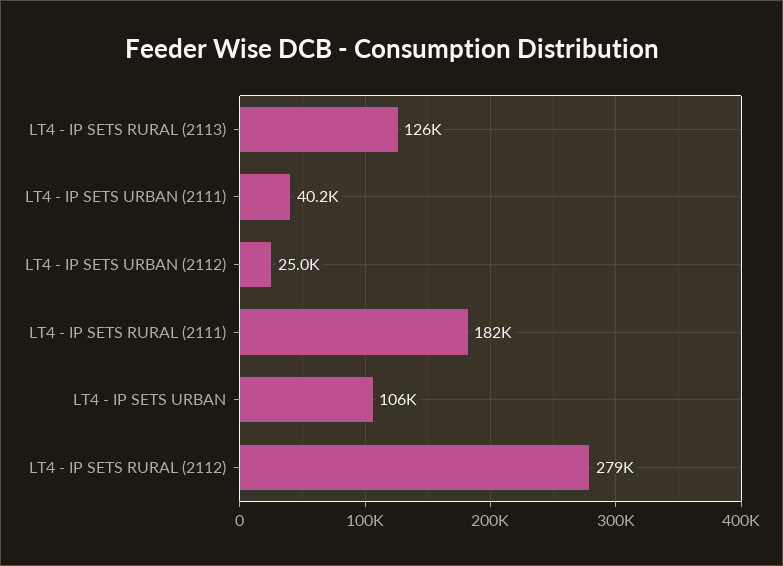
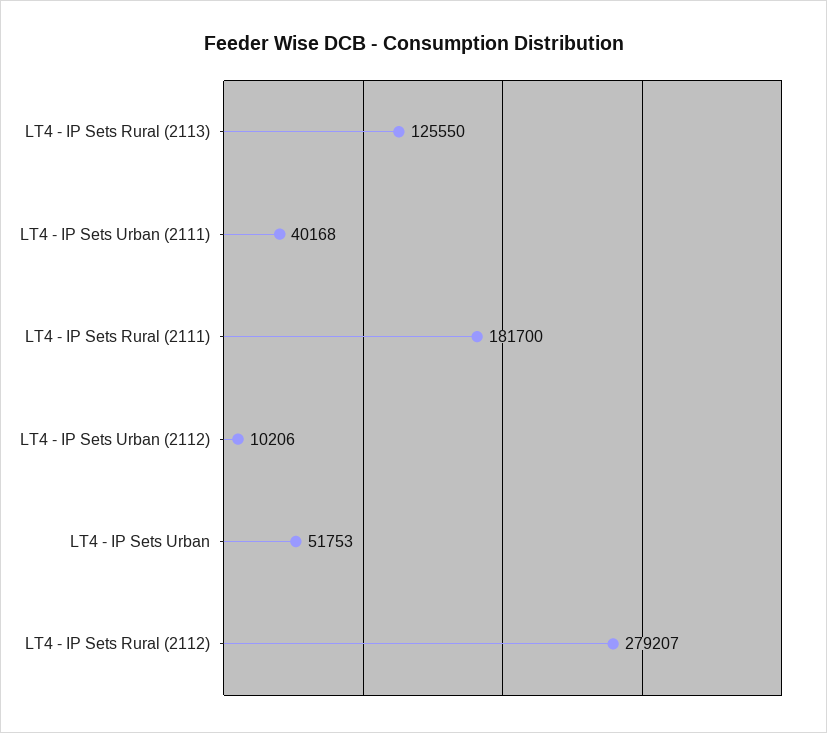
  {
    "LT4 - IP SETS RURAL (2113)": 125550,
    "LT4 - IP SETS URBAN (2111)": 40168,
-   "LT4 - IP SETS URBAN (2112)": 25000,
+   "LT4 - IP SETS URBAN (2112)": 10206,
    "LT4 - IP SETS RURAL (2111)": 181700,
-   "LT4 - IP SETS URBAN": 106000,
+   "LT4 - IP SETS URBAN": 51753,
    "LT4 - IP SETS RURAL (2112)": 279207
  }

